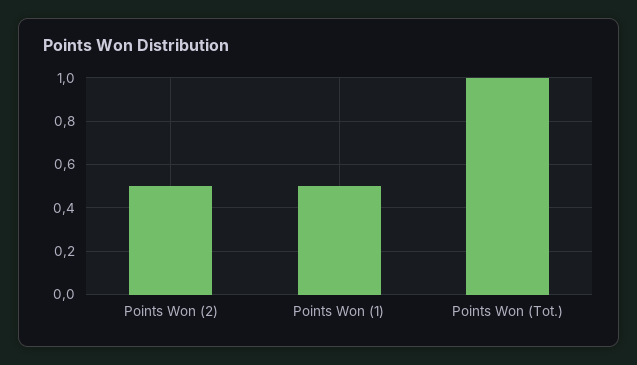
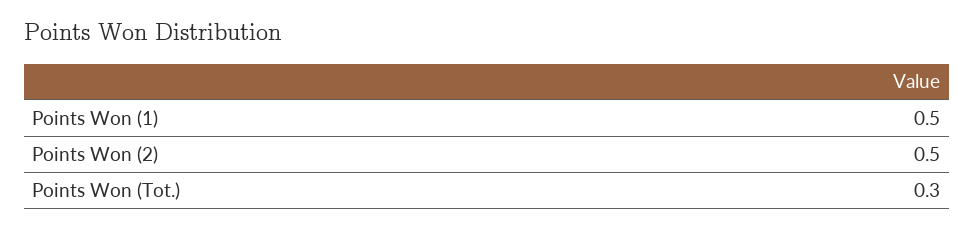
  {
    "Points Won (2)": 0.5,
    "Points Won (1)": 0.5,
-   "Points Won (Tot.)": 1
+   "Points Won (Tot.)": 0.3
  }

